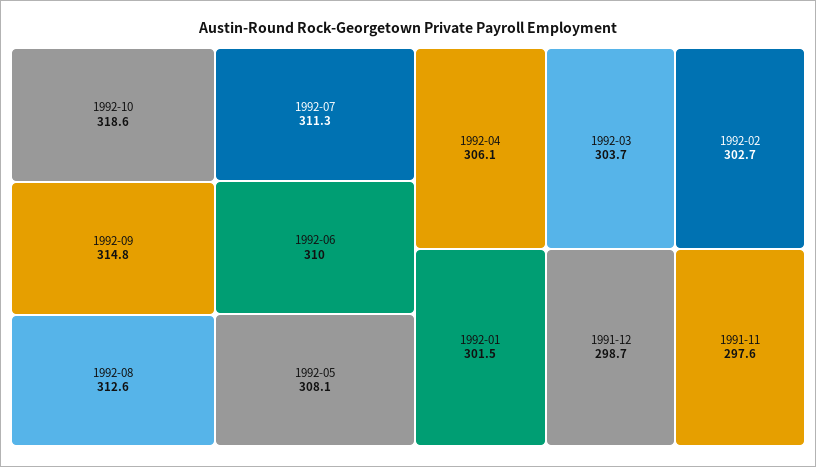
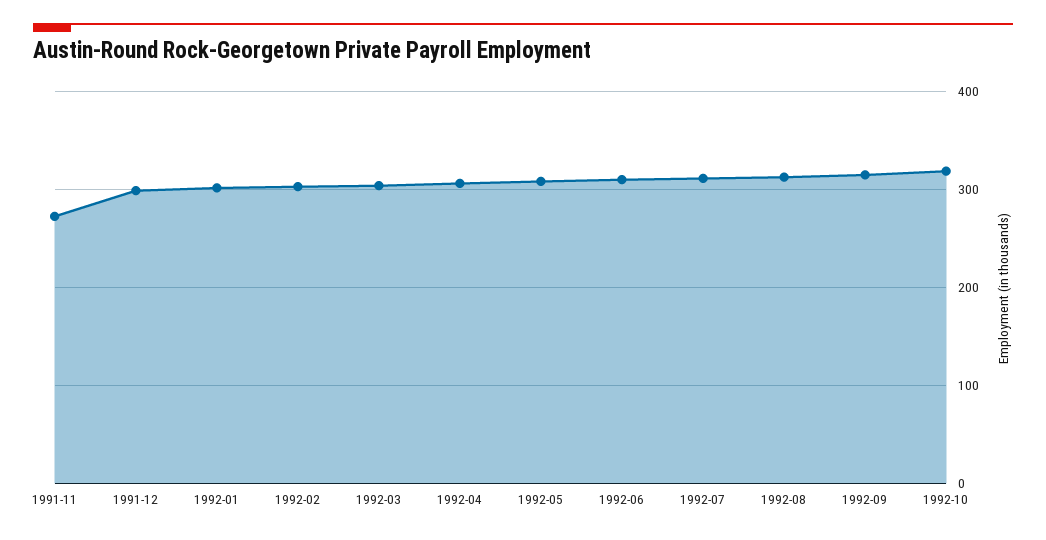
  {
    "1992-10": 318.6,
    "1992-09": 314.8,
    "1992-08": 312.6,
    "1992-07": 311.3,
    "1992-06": 310,
    "1992-05": 308.1,
    "1992-04": 306.1,
    "1992-03": 303.7,
    "1992-02": 302.7,
    "1992-01": 301.5,
    "1991-12": 298.7,
-   "1991-11": 297.6
+   "1991-11": 270
  }

